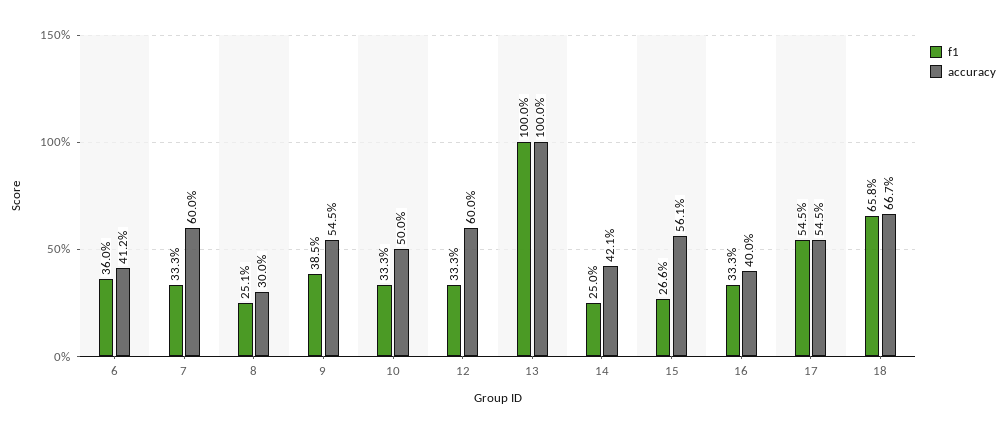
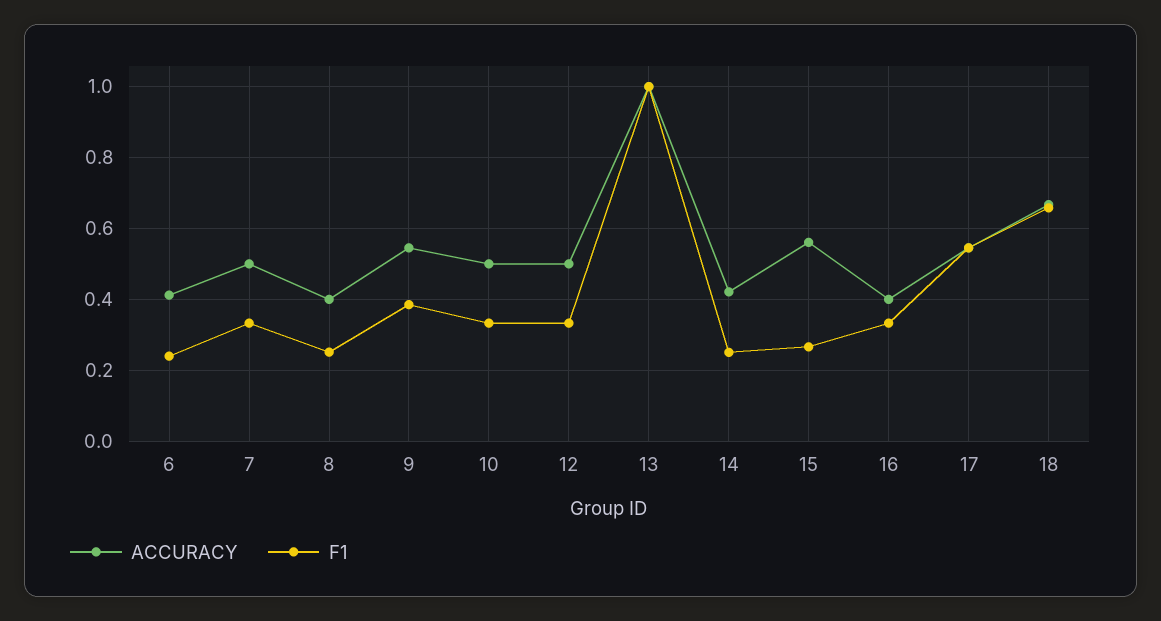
  {
    "f1": {
-     "6": 0.36,
+     "6": 0.24,
      "7": 0.333,
      "8": 0.251,
      "9": 0.385,
      "10": 0.333,
      "12": 0.333,
      "13": 1,
      "14": 0.25,
      "15": 0.266,
      "16": 0.333,
      "17": 0.545,
      "18": 0.658
    },
    "accuracy": {
      "6": 0.412,
-     "7": 0.6,
+     "7": 0.5,
-     "8": 0.3,
+     "8": 0.4,
      "9": 0.545,
      "10": 0.5,
-     "12": 0.6,
+     "12": 0.5,
      "13": 1,
      "14": 0.421,
      "15": 0.561,
      "16": 0.4,
      "17": 0.545,
      "18": 0.667
    }
  }

